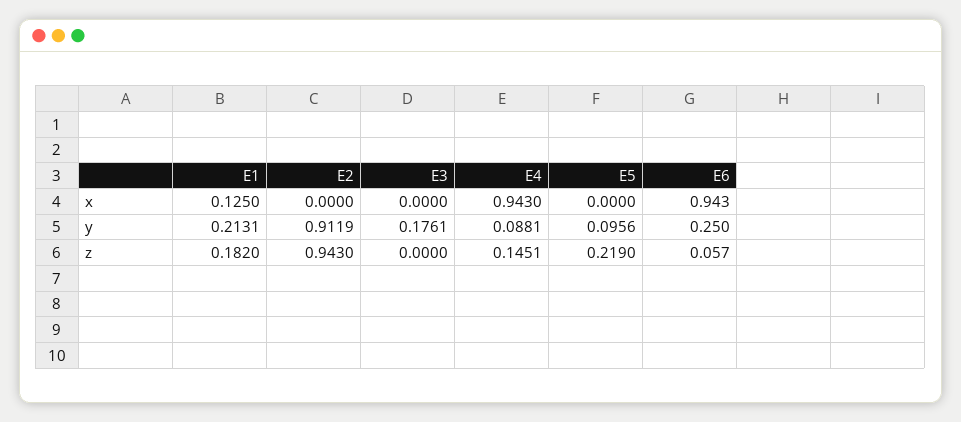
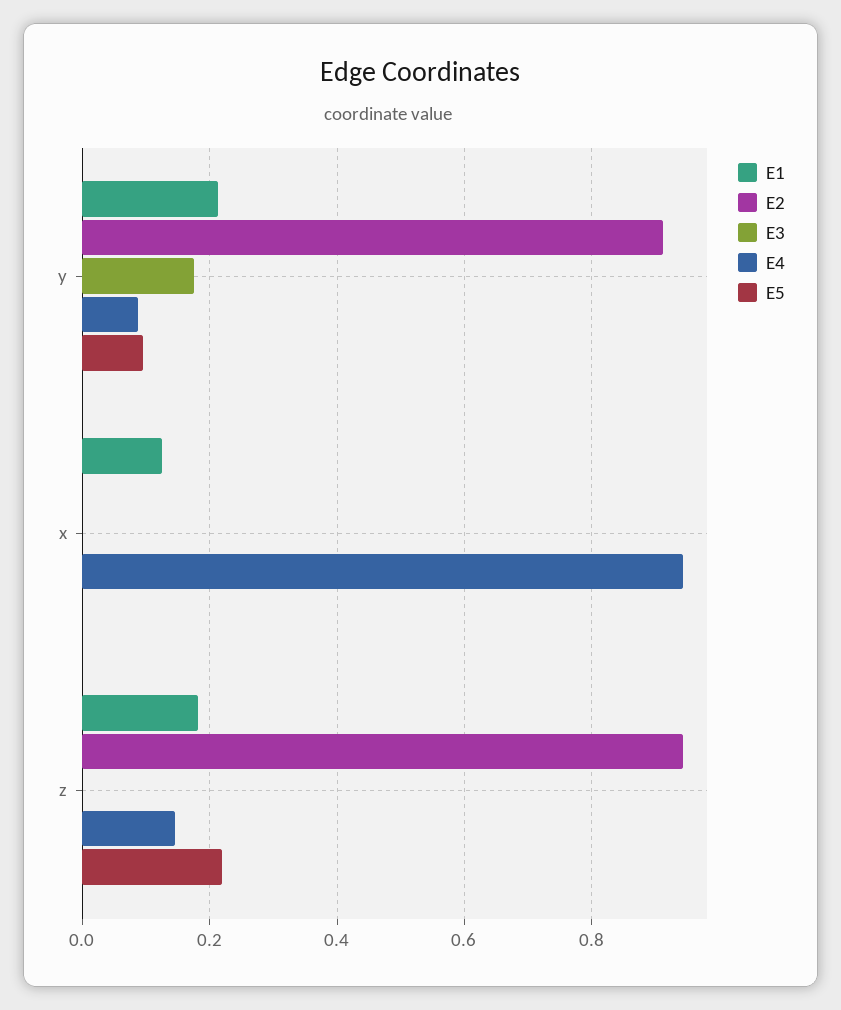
  {
    "E1": {
      "x": 0.125,
      "y": 0.2131,
      "z": 0.182
    },
    "E2": {
      "x": 0,
      "y": 0.9119,
      "z": 0.943
    },
    "E3": {
      "x": 0,
      "y": 0.1761,
      "z": 0
    },
    "E4": {
      "x": 0.943,
      "y": 0.0881,
      "z": 0.1451
    },
    "E5": {
      "x": 0,
      "y": 0.0956,
      "z": 0.219
-   },
+   }
-   "E6": {
-     "x": 0.943,
-     "y": 0.25,
-     "z": 0.057
-   }
  }

